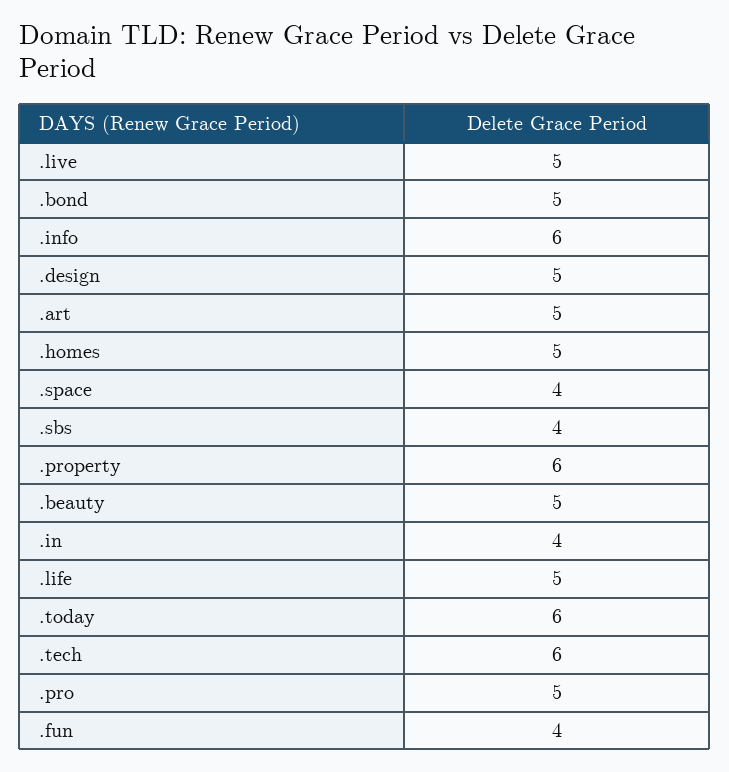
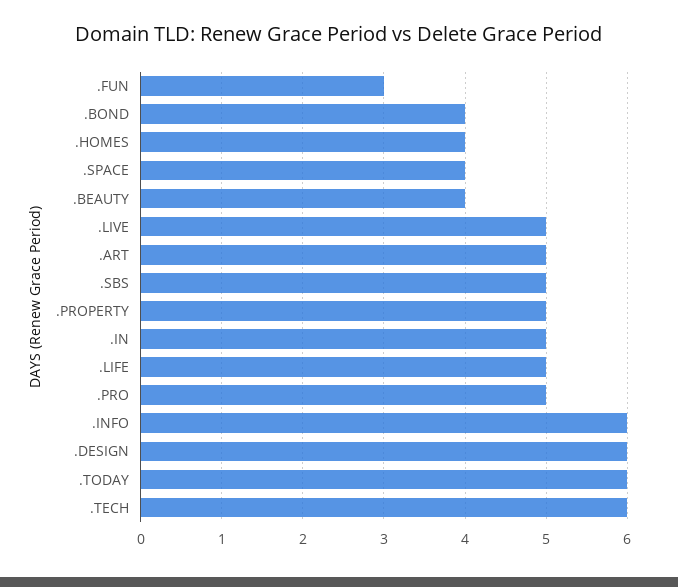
  {
    ".live": 5,
-   ".bond": 5,
+   ".bond": 4,
    ".info": 6,
-   ".design": 5,
+   ".design": 6,
    ".art": 5,
-   ".homes": 5,
+   ".homes": 4,
    ".space": 4,
-   ".sbs": 4,
+   ".sbs": 5,
-   ".property": 6,
+   ".property": 5,
-   ".beauty": 5,
+   ".beauty": 4,
-   ".in": 4,
+   ".in": 5,
    ".life": 5,
    ".today": 6,
    ".tech": 6,
    ".pro": 5,
-   ".fun": 4
+   ".fun": 3
  }

